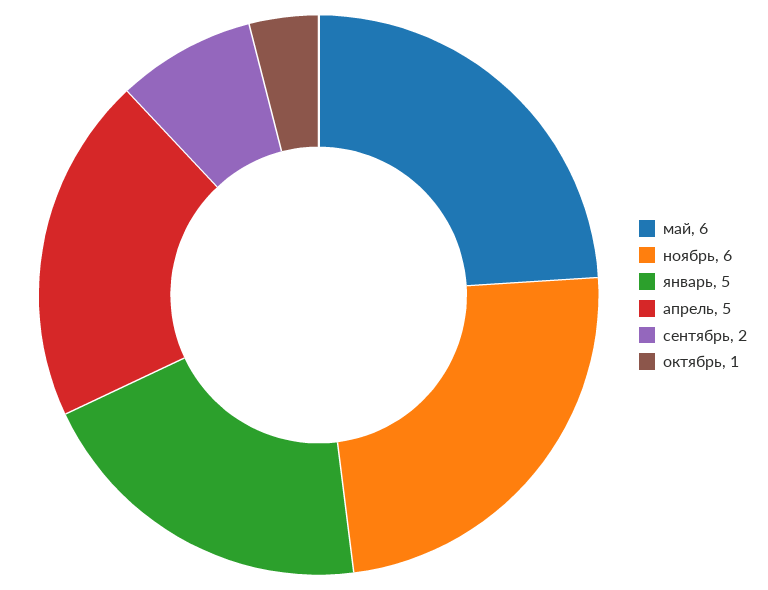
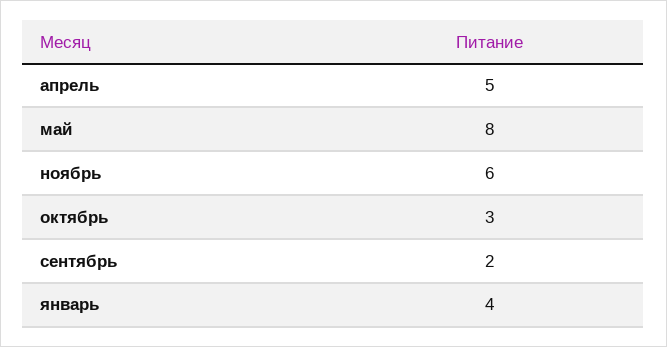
  {
-   "май": 6,
+   "май": 8,
    "ноябрь": 6,
-   "январь": 5,
+   "январь": 4,
    "апрель": 5,
    "сентябрь": 2,
-   "октябрь": 1
+   "октябрь": 3
  }

